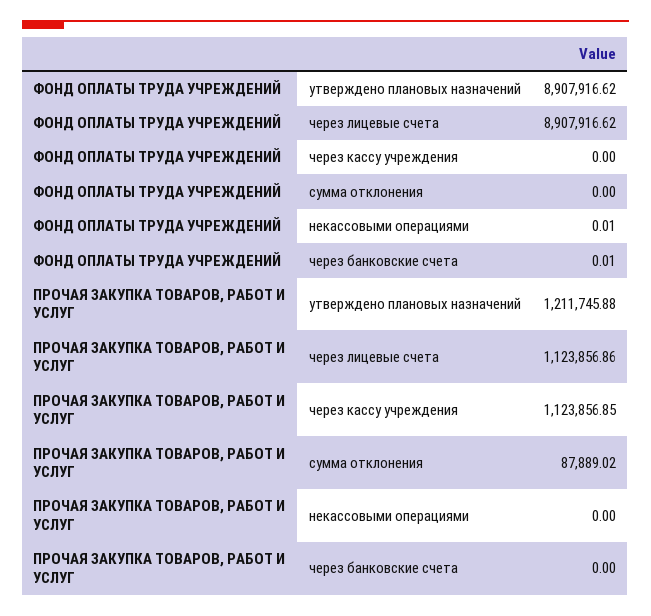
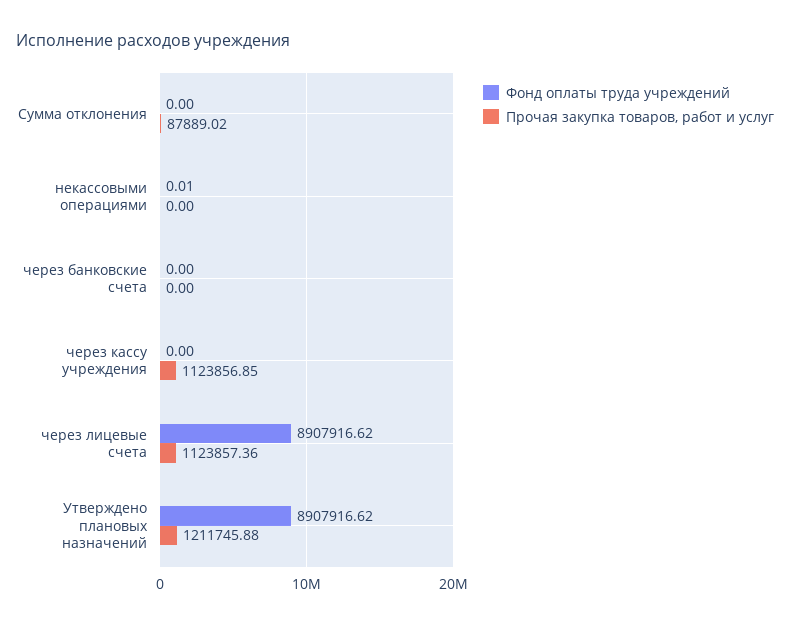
  {
    "ФОНД ОПЛАТЫ ТРУДА УЧРЕЖДЕНИЙ": {
      "утверждено плановых назначений": 8907916.62,
      "через лицевые счета": 8907916.62,
      "через кассу учреждения": 0,
      "сумма отклонения": 0,
      "некассовыми операциями": 0.01,
-     "через банковские счета": 0.01
+     "через банковские счета": 0
    },
    "ПРОЧАЯ ЗАКУПКА ТОВАРОВ, РАБОТ И УСЛУГ": {
      "утверждено плановых назначений": 1211745.88,
-     "через лицевые счета": 1123856.86,
+     "через лицевые счета": 1123857.36,
      "через кассу учреждения": 1123856.85,
      "сумма отклонения": 87889.02,
      "некассовыми операциями": 0,
      "через банковские счета": 0
    }
  }

